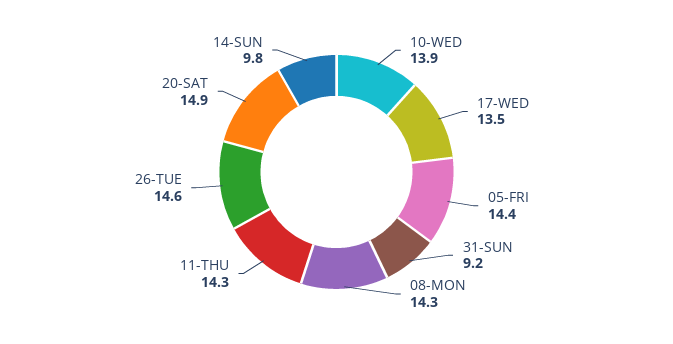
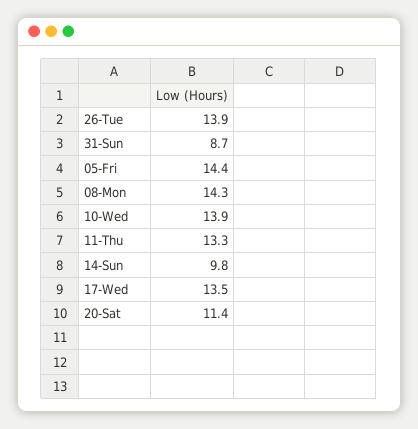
  {
    "10-WED": 13.9,
    "17-WED": 13.5,
    "05-FRI": 14.4,
-   "31-SUN": 9.2,
+   "31-SUN": 8.7,
    "08-MON": 14.3,
-   "11-THU": 14.3,
+   "11-THU": 13.3,
-   "26-TUE": 14.6,
+   "26-TUE": 13.9,
-   "20-SAT": 14.9,
+   "20-SAT": 11.4,
    "14-SUN": 9.8
  }

